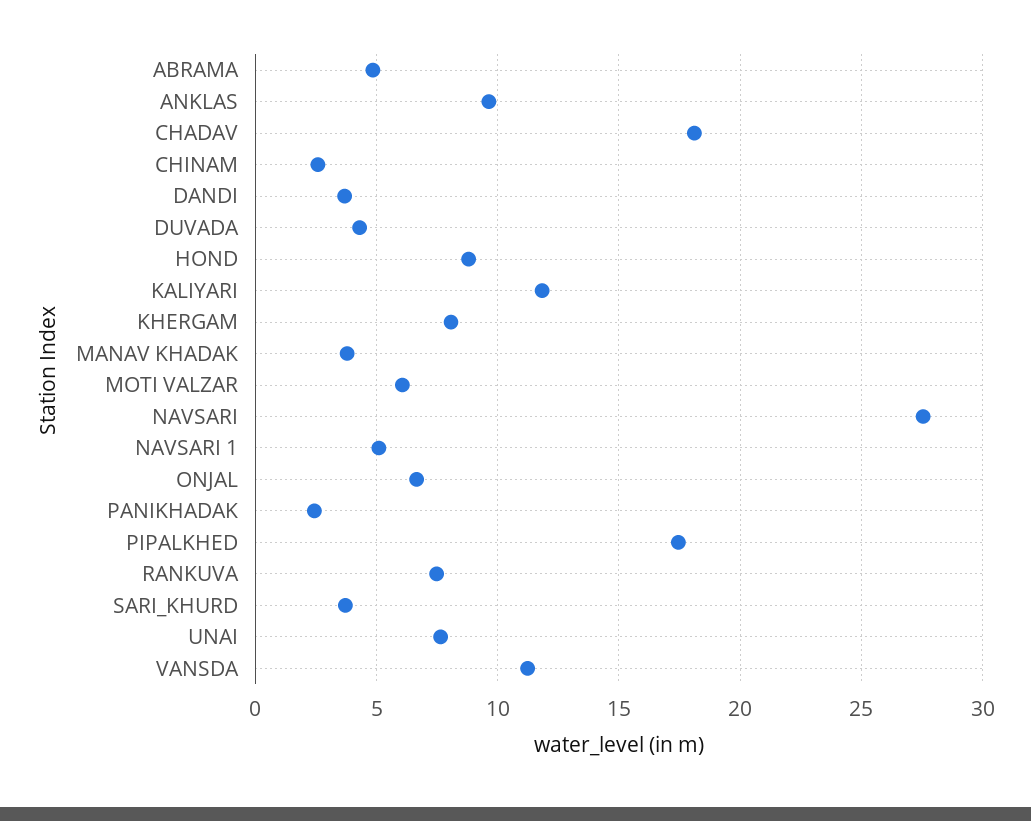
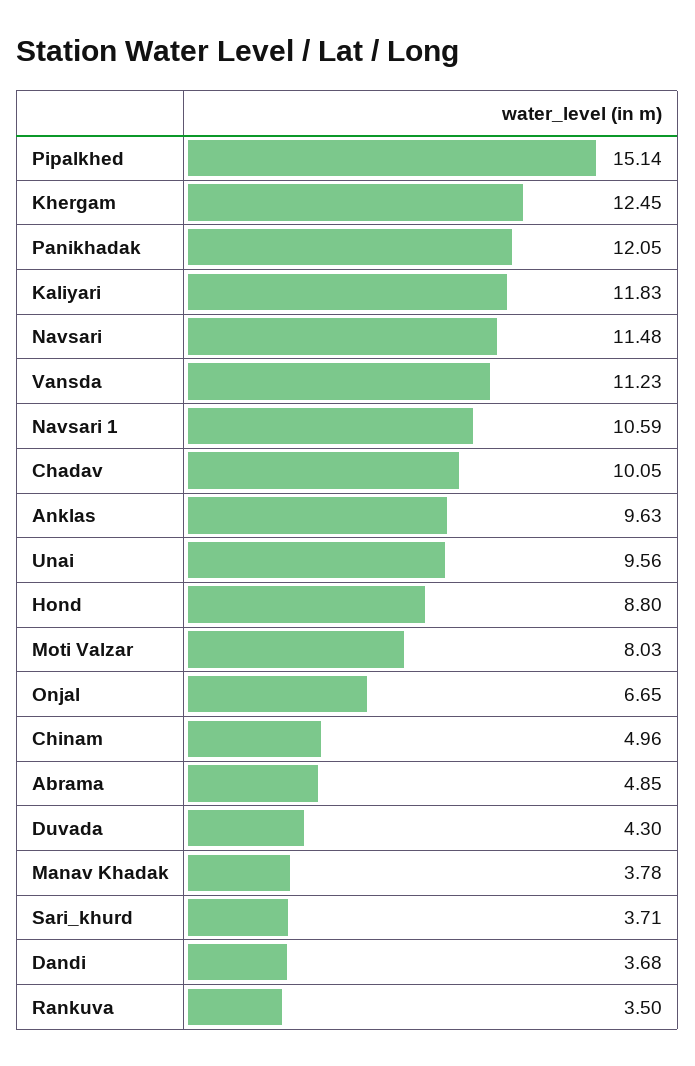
  {
    "ABRAMA": 4.85,
    "ANKLAS": 9.63,
-   "CHADAV": 18,
+   "CHADAV": 10.05,
-   "CHINAM": 2.5,
+   "CHINAM": 4.96,
    "DANDI": 3.68,
    "DUVADA": 4.3,
    "HOND": 8.8,
    "KALIYARI": 11.83,
-   "KHERGAM": 8,
+   "KHERGAM": 12.45,
    "MANAV KHADAK": 3.78,
-   "MOTI VALZAR": 6,
+   "MOTI VALZAR": 8.03,
-   "NAVSARI": 27.5,
+   "NAVSARI": 11.48,
-   "NAVSARI 1": 5,
+   "NAVSARI 1": 10.59,
    "ONJAL": 6.65,
-   "PANIKHADAK": 2.5,
+   "PANIKHADAK": 12.05,
-   "PIPALKHED": 17.5,
+   "PIPALKHED": 15.14,
-   "RANKUVA": 7.5,
+   "RANKUVA": 3.5,
    "SARI_KHURD": 3.71,
-   "UNAI": 7.5,
+   "UNAI": 9.56,
    "VANSDA": 11.23
  }

